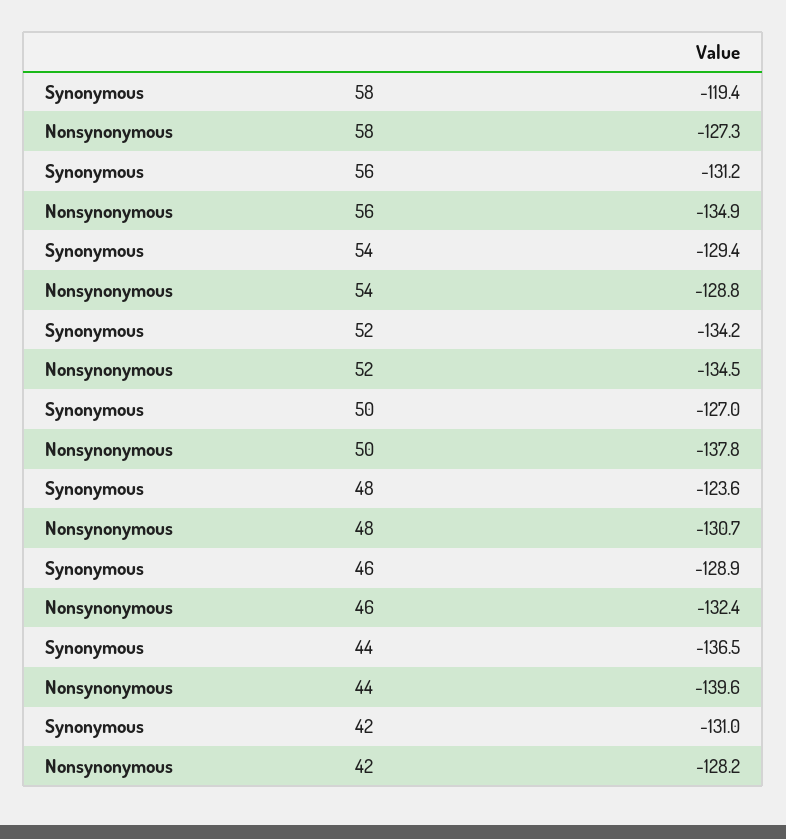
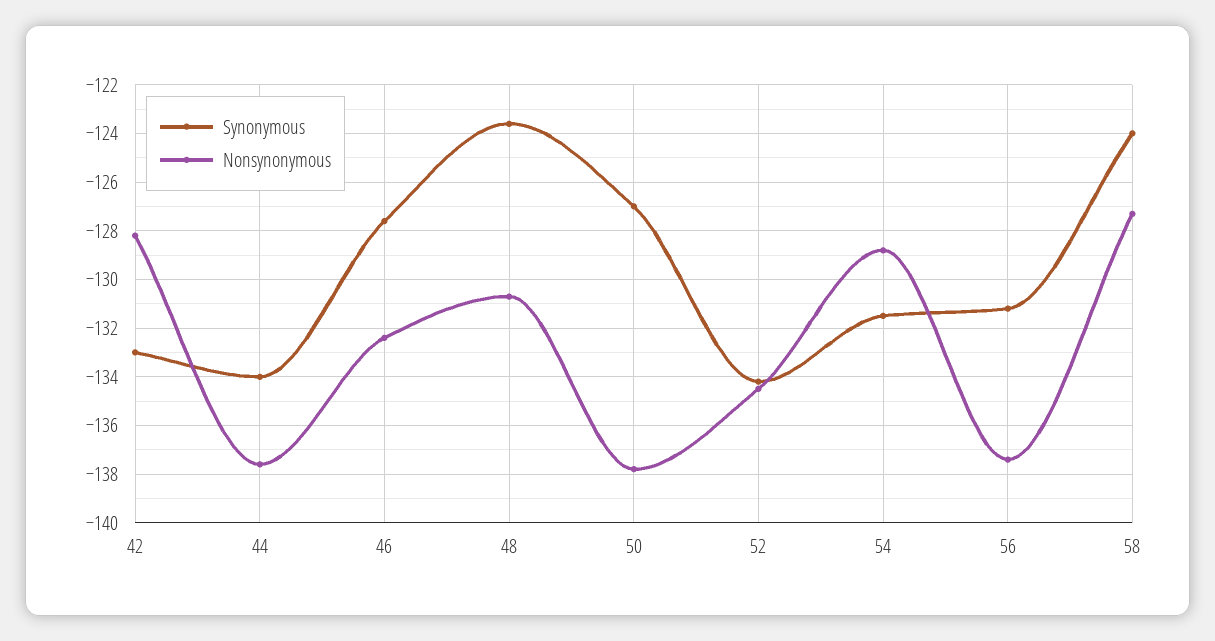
  {
    "Synonymous": {
-     "58": -119.4,
+     "58": -124,
      "56": -131.2,
-     "54": -129.4,
+     "54": -131.5,
      "52": -134.2,
      "50": -127,
      "48": -123.6,
-     "46": -128.9,
+     "46": -127.5,
-     "44": -136.5,
+     "44": -134,
-     "42": -131
+     "42": -133
    },
    "Nonsynonymous": {
      "58": -127.3,
-     "56": -134.9,
+     "56": -137.5,
      "54": -128.8,
      "52": -134.5,
      "50": -137.8,
      "48": -130.7,
      "46": -132.4,
-     "44": -139.6,
+     "44": -137.5,
      "42": -128.2
    }
  }

